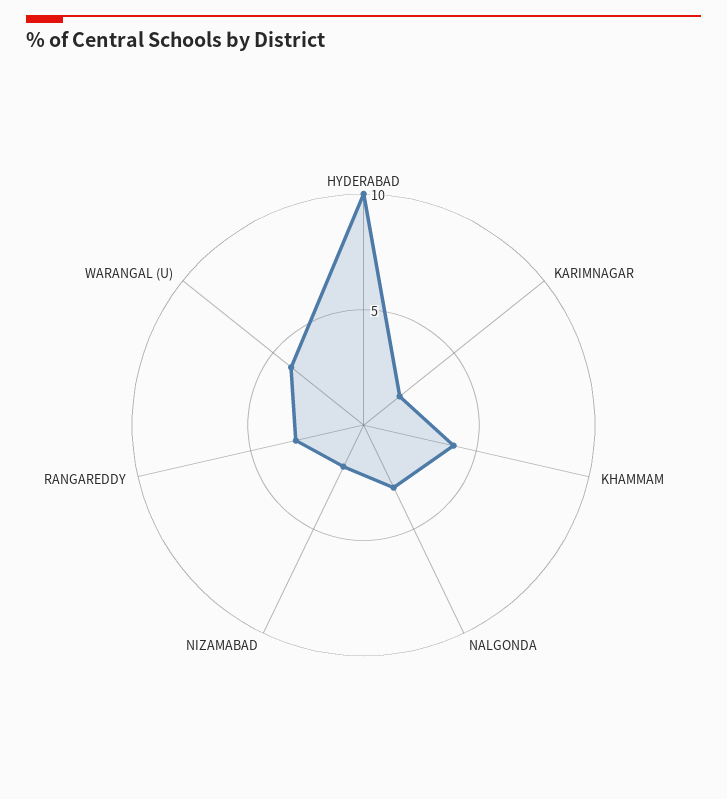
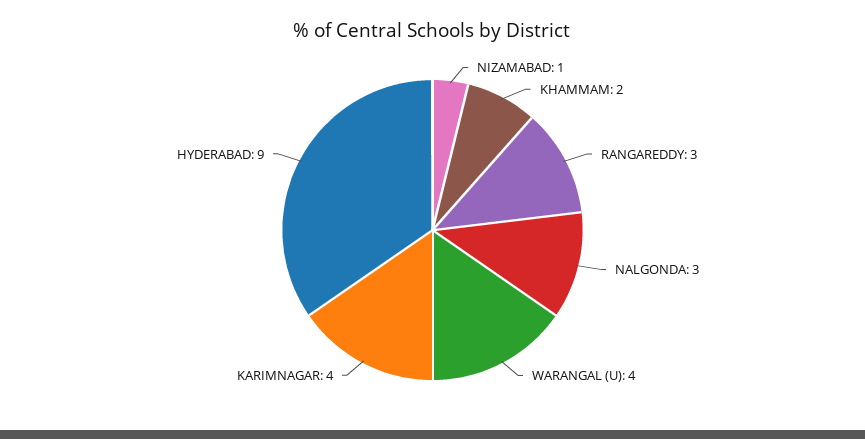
  {
-   "HYDERABAD": 10,
+   "HYDERABAD": 9,
-   "KARIMNAGAR": 2,
+   "KARIMNAGAR": 4,
-   "KHAMMAM": 4,
+   "KHAMMAM": 2,
    "NALGONDA": 3,
-   "NIZAMABAD": 2,
+   "NIZAMABAD": 1,
    "RANGAREDDY": 3,
    "WARANGAL (U)": 4
  }

